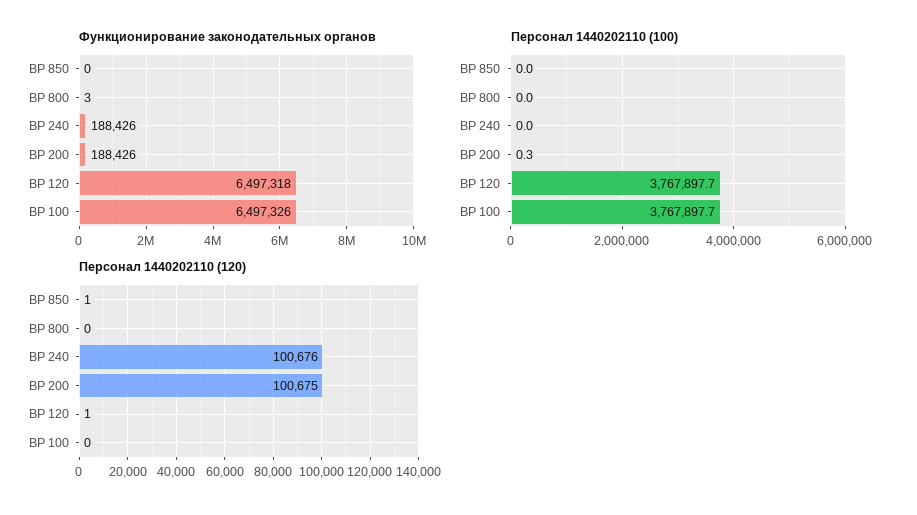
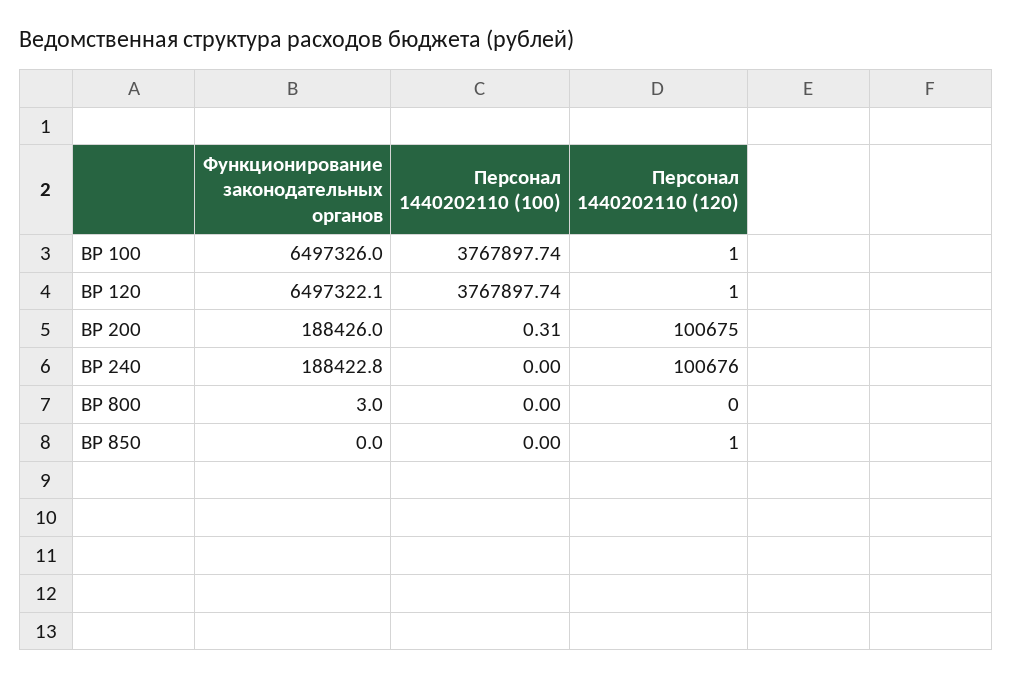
  {
    "Функционирование законодательных органов": {
      "ВР 850": 0,
      "ВР 800": 3,
-     "ВР 240": 188426,
+     "ВР 240": 188422.8,
      "ВР 200": 188426,
-     "ВР 120": 6497318,
+     "ВР 120": 6497322.1,
      "ВР 100": 6497326
    },
    "Персонал 1440202110 (100)": {
      "ВР 850": 0,
      "ВР 800": 0,
      "ВР 240": 0,
      "ВР 200": 0.31,
      "ВР 120": 3767897.74,
      "ВР 100": 3767897.74
    },
    "Персонал 1440202110 (120)": {
      "ВР 850": 1,
      "ВР 800": 0,
      "ВР 240": 100676,
      "ВР 200": 100675,
      "ВР 120": 1,
-     "ВР 100": 0
+     "ВР 100": 1
    }
  }

